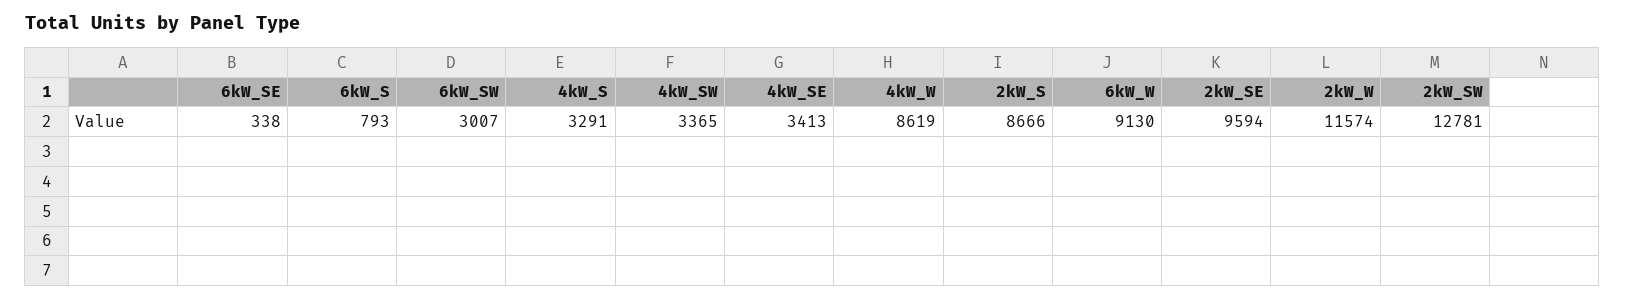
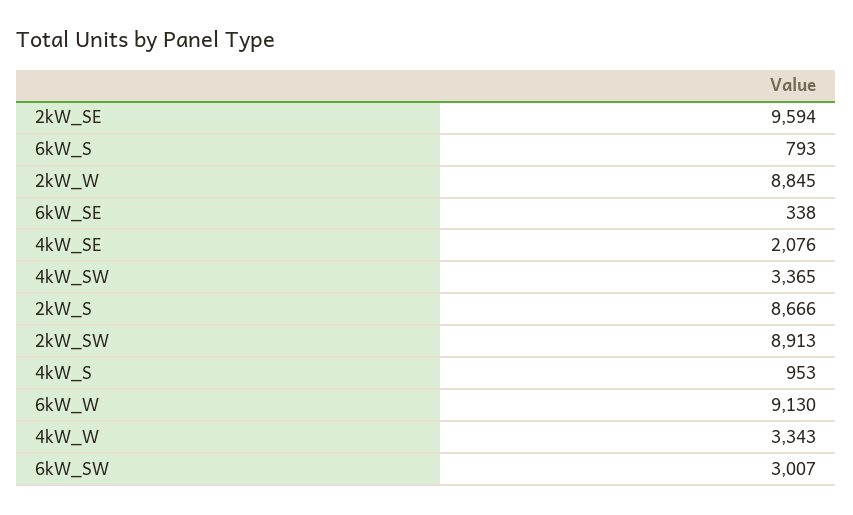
  {
    "6kW_SE": 338,
    "6kW_S": 793,
    "6kW_SW": 3007,
-   "4kW_S": 3291,
+   "4kW_S": 953,
    "4kW_SW": 3365,
-   "4kW_SE": 3413,
+   "4kW_SE": 2076,
-   "4kW_W": 8619,
+   "4kW_W": 3343,
    "2kW_S": 8666,
    "6kW_W": 9130,
    "2kW_SE": 9594,
-   "2kW_W": 11574,
+   "2kW_W": 8845,
-   "2kW_SW": 12781
+   "2kW_SW": 8913
  }

